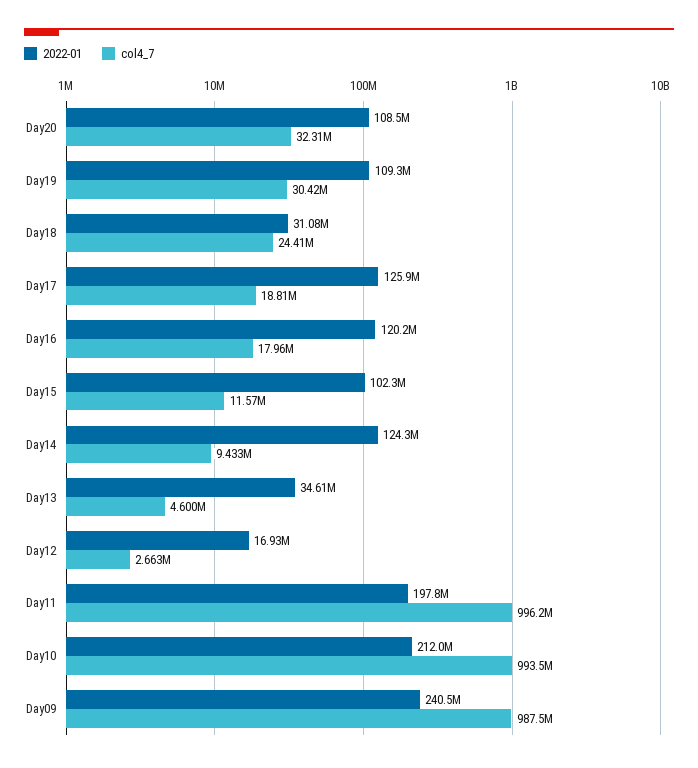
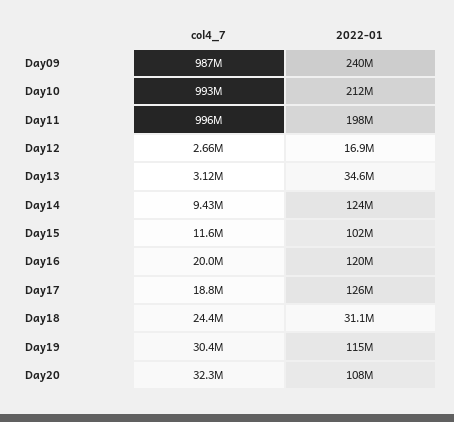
  {
    "2022-01": {
      "Day20": 108500000,
-     "Day19": 109300000,
+     "Day19": 115000000,
      "Day18": 31080000,
      "Day17": 125900000,
      "Day16": 120200000,
      "Day15": 102300000,
      "Day14": 124300000,
      "Day13": 34610000,
      "Day12": 16930000,
      "Day11": 197800000,
      "Day10": 212000000,
      "Day09": 240500000
    },
    "col4_7": {
      "Day20": 32310000,
      "Day19": 30420000,
      "Day18": 24410000,
      "Day17": 18810000,
-     "Day16": 17960000,
+     "Day16": 20000000,
      "Day15": 11570000,
      "Day14": 9433000,
-     "Day13": 4600000,
+     "Day13": 3120000,
      "Day12": 2663000,
      "Day11": 996200000,
      "Day10": 993500000,
      "Day09": 987500000
    }
  }

